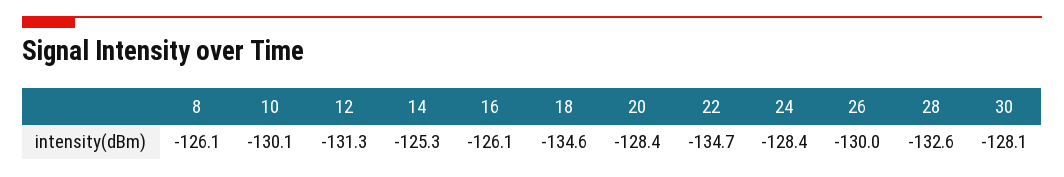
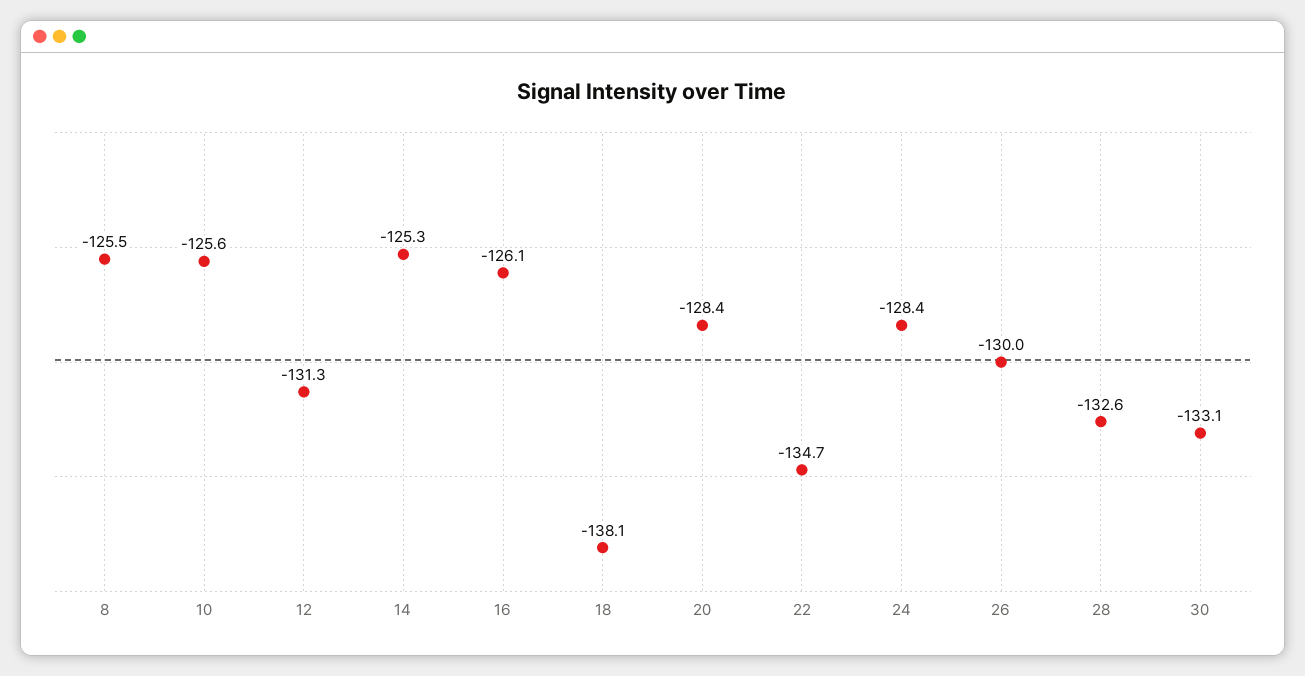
  {
-   "8": -126.1,
+   "8": -125.5,
-   "10": -130.1,
+   "10": -125.6,
    "12": -131.3,
    "14": -125.3,
    "16": -126.1,
-   "18": -134.6,
+   "18": -138.1,
    "20": -128.4,
    "22": -134.7,
    "24": -128.4,
    "26": -130,
    "28": -132.6,
-   "30": -128.1
+   "30": -133.1
  }

